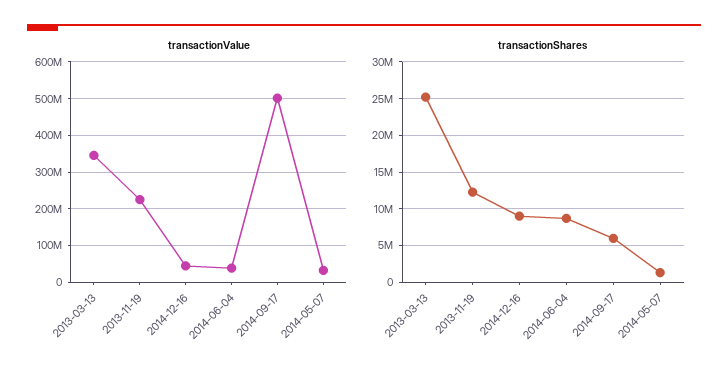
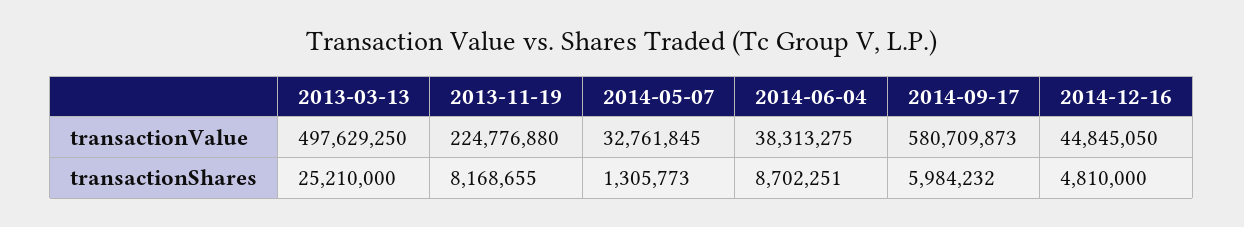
  {
    "transactionValue": {
-     "2013-03-13": 340000000,
+     "2013-03-13": 497629250,
      "2013-11-19": 224776880,
      "2014-12-16": 44845050,
      "2014-06-04": 38313275,
-     "2014-09-17": 500000000,
+     "2014-09-17": 580709873,
      "2014-05-07": 32761845
    },
    "transactionShares": {
      "2013-03-13": 25210000,
-     "2013-11-19": 12000000,
+     "2013-11-19": 8168655,
-     "2014-12-16": 9000000,
+     "2014-12-16": 4810000,
      "2014-06-04": 8702251,
      "2014-09-17": 5984232,
      "2014-05-07": 1305773
    }
  }

